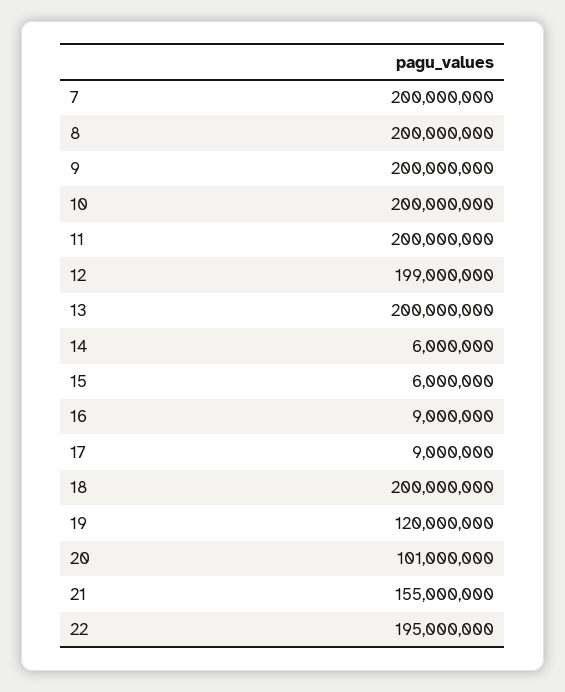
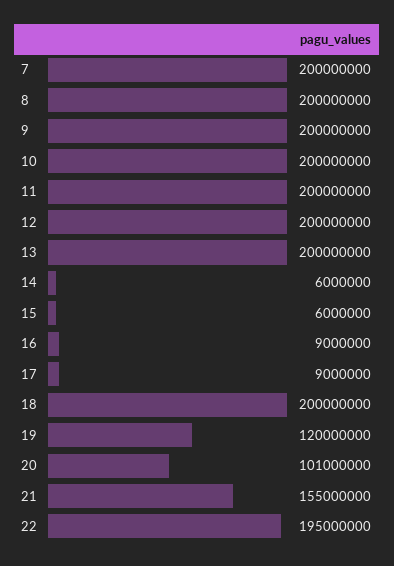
  {
    "7": 200000000,
    "8": 200000000,
    "9": 200000000,
    "10": 200000000,
    "11": 200000000,
-   "12": 199000000,
+   "12": 200000000,
    "13": 200000000,
    "14": 6000000,
    "15": 6000000,
    "16": 9000000,
    "17": 9000000,
    "18": 200000000,
    "19": 120000000,
    "20": 101000000,
    "21": 155000000,
    "22": 195000000
  }

